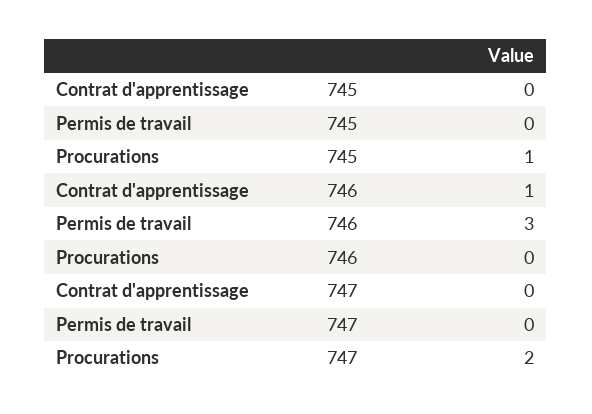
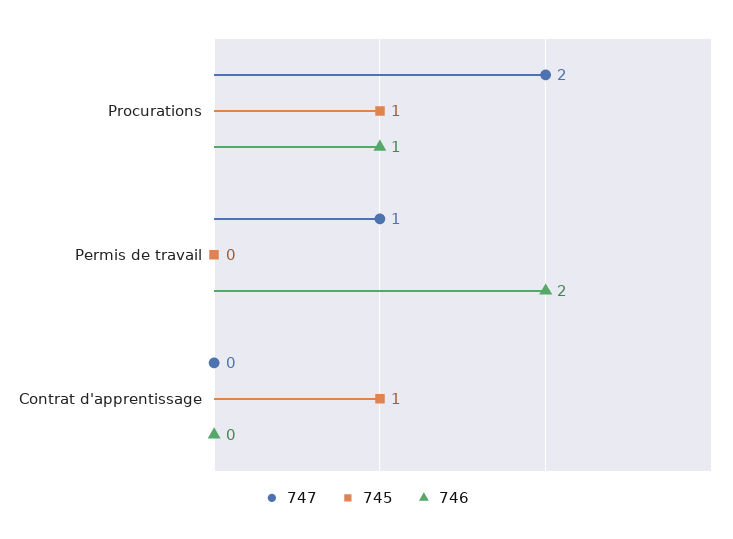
  {
    "745": {
-     "Contrat d'apprentissage": 0,
+     "Contrat d'apprentissage": 1,
      "Permis de travail": 0,
      "Procurations": 1
    },
    "746": {
-     "Contrat d'apprentissage": 1,
+     "Contrat d'apprentissage": 0,
-     "Permis de travail": 3,
+     "Permis de travail": 2,
-     "Procurations": 0
+     "Procurations": 1
    },
    "747": {
      "Contrat d'apprentissage": 0,
-     "Permis de travail": 0,
+     "Permis de travail": 1,
      "Procurations": 2
    }
  }

